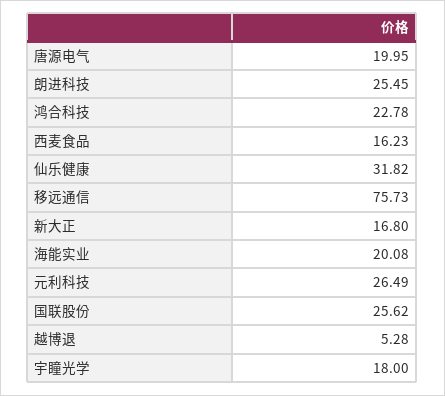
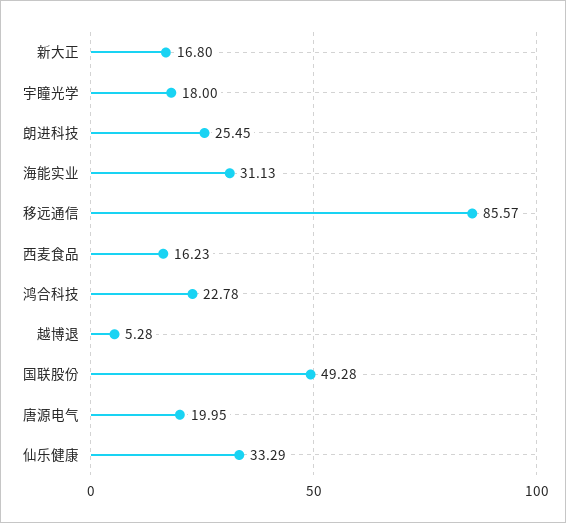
  {
    "唐源电气": 19.95,
    "朗进科技": 25.45,
    "鸿合科技": 22.78,
    "西麦食品": 16.23,
-   "仙乐健康": 31.82,
+   "仙乐健康": 33.29,
-   "移远通信": 75.73,
+   "移远通信": 85.57,
    "新大正": 16.8,
-   "海能实业": 20.08,
+   "海能实业": 31.13,
-   "元利科技": 26.49,
-   "国联股份": 25.62,
+   "国联股份": 49.28,
    "越博退": 5.28,
    "宇瞳光学": 18
  }

